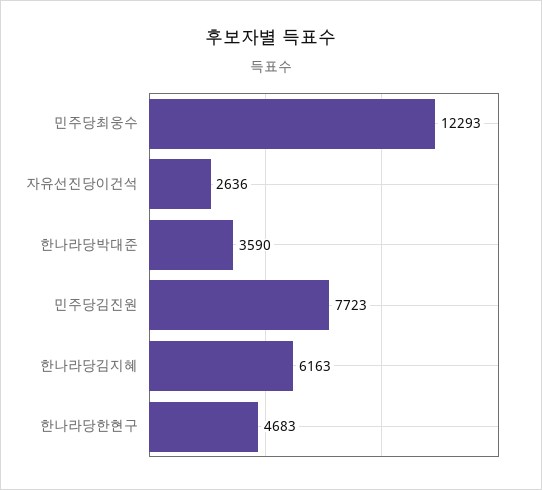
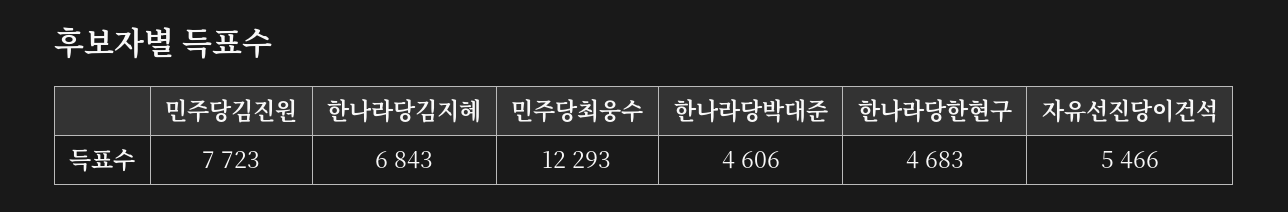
  {
    "민주당최웅수": 12293,
-   "자유선진당이건석": 2636,
+   "자유선진당이건석": 5466,
-   "한나라당박대준": 3590,
+   "한나라당박대준": 4606,
    "민주당김진원": 7723,
-   "한나라당김지혜": 6163,
+   "한나라당김지혜": 6843,
    "한나라당한현구": 4683
  }

